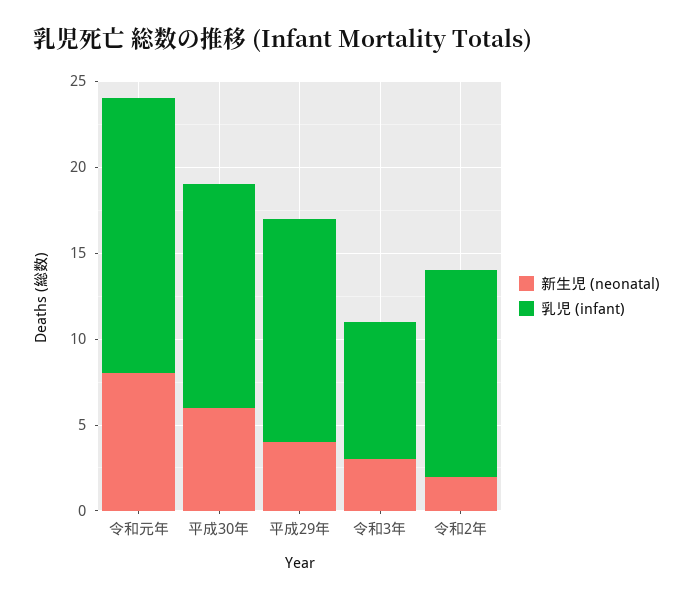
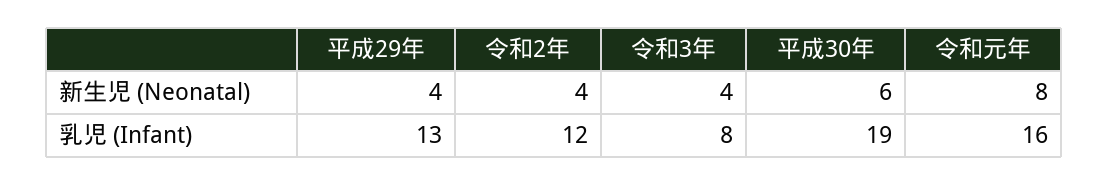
  {
    "新生児 (neonatal)": {
      "令和元年": 8,
      "平成30年": 6,
      "平成29年": 4,
-     "令和3年": 3,
+     "令和3年": 4,
-     "令和2年": 2
+     "令和2年": 4
    },
    "乳児 (infant)": {
      "令和元年": 16,
-     "平成30年": 13,
+     "平成30年": 19,
      "平成29年": 13,
      "令和3年": 8,
      "令和2年": 12
    }
  }

